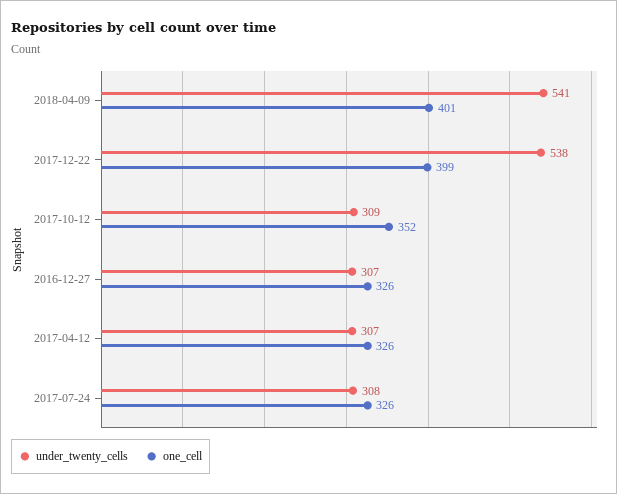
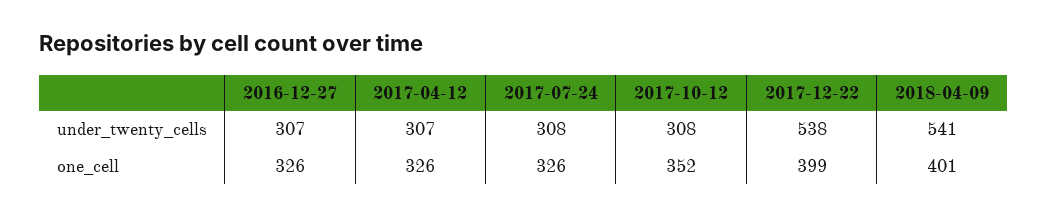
  {
    "under_twenty_cells": {
      "2018-04-09": 541,
      "2017-12-22": 538,
-     "2017-10-12": 309,
+     "2017-10-12": 308,
      "2016-12-27": 307,
      "2017-04-12": 307,
      "2017-07-24": 308
    },
    "one_cell": {
      "2018-04-09": 401,
      "2017-12-22": 399,
      "2017-10-12": 352,
      "2016-12-27": 326,
      "2017-04-12": 326,
      "2017-07-24": 326
    }
  }

